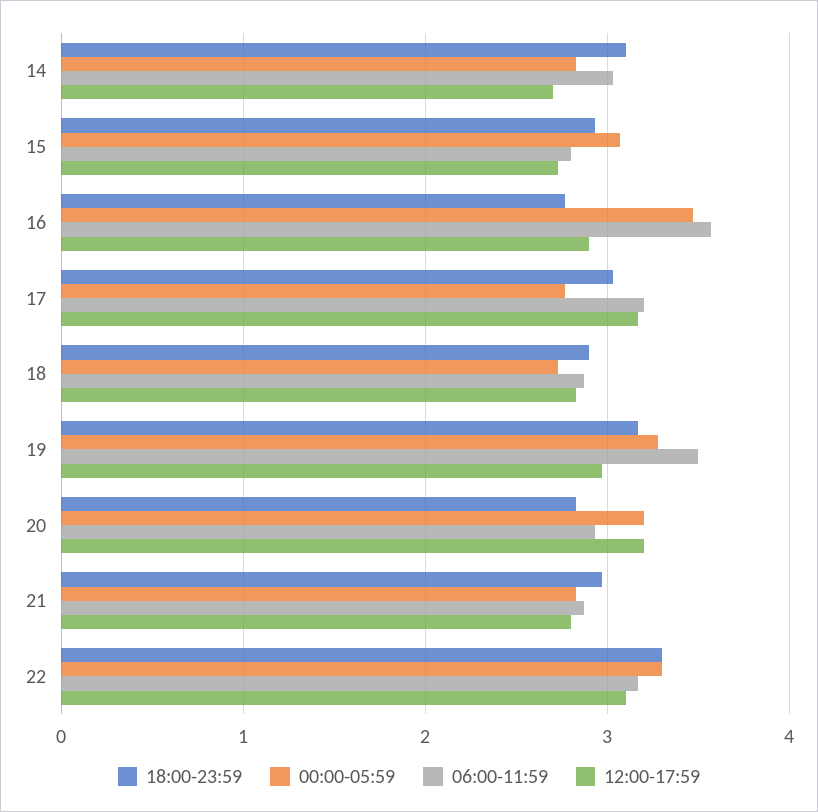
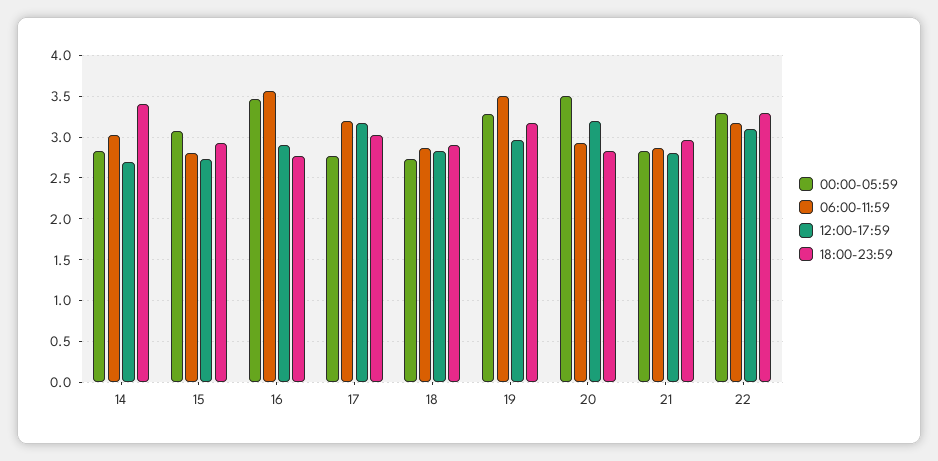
  {
    "18:00-23:59": {
-     "14": 3.1,
+     "14": 3.4,
      "15": 2.9,
      "16": 2.8,
      "17": 3,
      "18": 2.9,
      "19": 3.2,
      "20": 2.8,
      "21": 3,
      "22": 3.3
    },
    "00:00-05:59": {
      "14": 2.8,
      "15": 3.1,
      "16": 3.5,
      "17": 2.8,
      "18": 2.7,
      "19": 3.3,
-     "20": 3.2,
+     "20": 3.5,
      "21": 2.8,
      "22": 3.3
    },
    "06:00-11:59": {
      "14": 3,
      "15": 2.8,
      "16": 3.6,
      "17": 3.2,
      "18": 2.9,
      "19": 3.5,
      "20": 2.9,
      "21": 2.9,
      "22": 3.2
    },
    "12:00-17:59": {
      "14": 2.7,
      "15": 2.7,
      "16": 2.9,
      "17": 3.2,
      "18": 2.8,
      "19": 3,
      "20": 3.2,
      "21": 2.8,
      "22": 3.1
    }
  }

